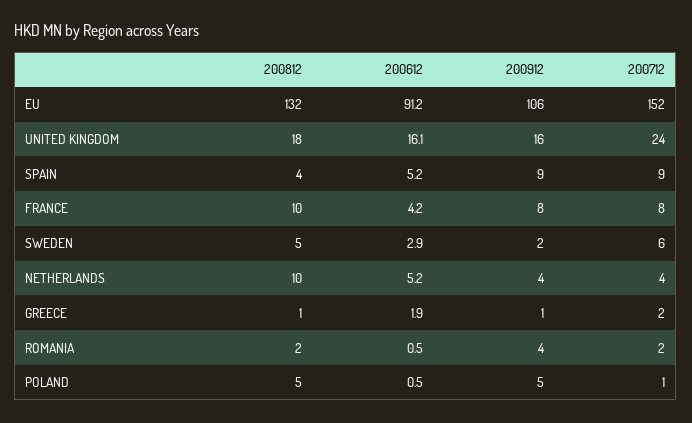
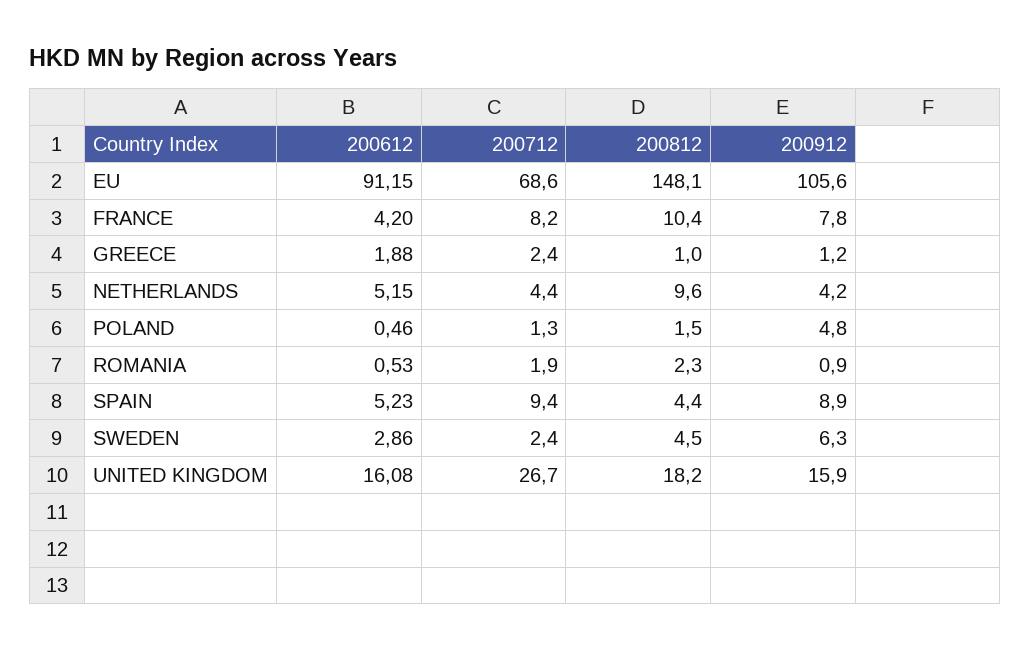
  {
    "200812": {
-     "EU": 132,
+     "EU": 148.1,
      "UNITED KINGDOM": 18.2,
      "SPAIN": 4.4,
      "FRANCE": 10.4,
      "SWEDEN": 4.5,
      "NETHERLANDS": 9.6,
      "GREECE": 1,
      "ROMANIA": 2.3,
-     "POLAND": 5
+     "POLAND": 1.5
    },
    "200612": {
      "EU": 91.15,
      "UNITED KINGDOM": 16.08,
      "SPAIN": 5.23,
      "FRANCE": 4.2,
      "SWEDEN": 2.86,
      "NETHERLANDS": 5.15,
      "GREECE": 1.88,
      "ROMANIA": 0.53,
      "POLAND": 0.46
    },
    "200912": {
      "EU": 105.6,
      "UNITED KINGDOM": 15.9,
      "SPAIN": 8.9,
      "FRANCE": 7.8,
-     "SWEDEN": 2,
+     "SWEDEN": 6.3,
      "NETHERLANDS": 4.2,
      "GREECE": 1.2,
-     "ROMANIA": 4,
+     "ROMANIA": 0.9,
      "POLAND": 4.8
    },
    "200712": {
-     "EU": 152,
+     "EU": 68.6,
-     "UNITED KINGDOM": 24,
+     "UNITED KINGDOM": 26.7,
      "SPAIN": 9.4,
      "FRANCE": 8.2,
-     "SWEDEN": 6,
+     "SWEDEN": 2.4,
      "NETHERLANDS": 4.4,
      "GREECE": 2.4,
      "ROMANIA": 1.9,
      "POLAND": 1.3
    }
  }

